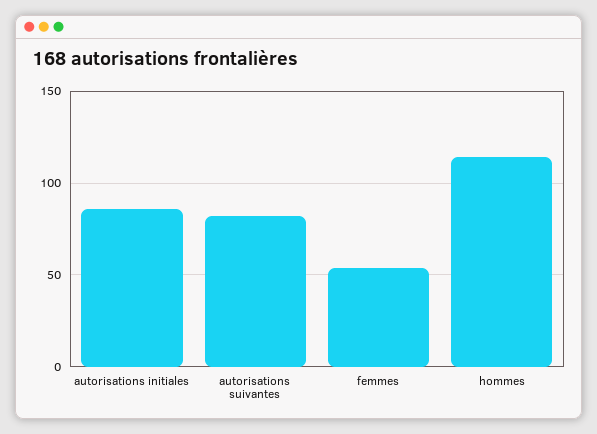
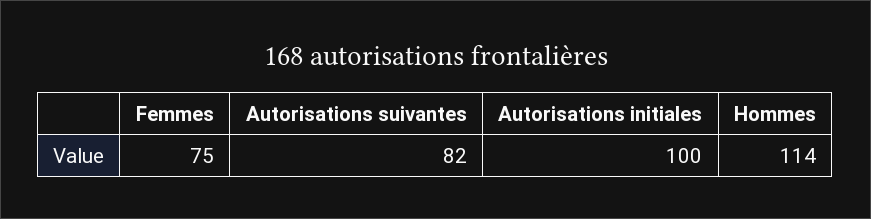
  {
-   "autorisations initiales": 85,
+   "autorisations initiales": 100,
    "autorisations suivantes": 82,
-   "femmes": 55,
+   "femmes": 75,
    "hommes": 114
  }

